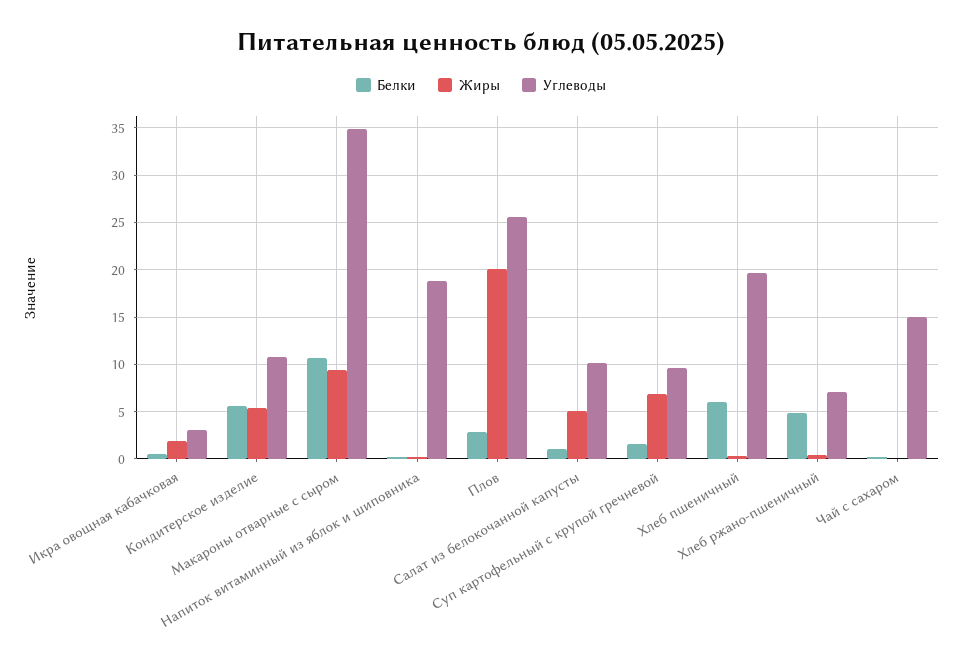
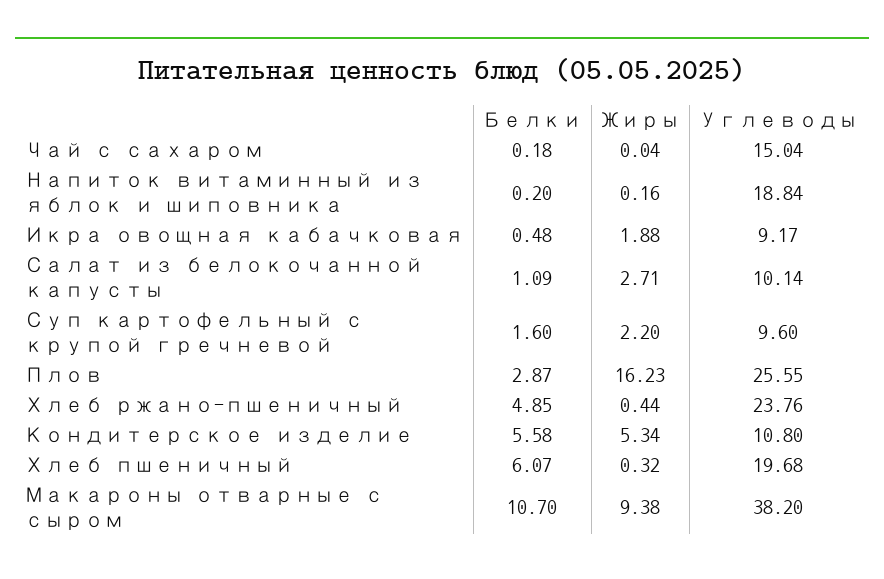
  {
    "Белки": {
      "Икра овощная кабачковая": 0.48,
      "Кондитерское изделие": 5.58,
      "Макароны отварные с сыром": 10.7,
      "Напиток витаминный из яблок и шиповника": 0.2,
      "Плов": 2.87,
      "Салат из белокочанной капусты": 1.09,
      "Суп картофельный с крупой гречневой": 1.6,
      "Хлеб пшеничный": 6.07,
      "Хлеб ржано-пшеничный": 4.85,
      "Чай с сахаром": 0.18
    },
    "Жиры": {
      "Икра овощная кабачковая": 1.88,
      "Кондитерское изделие": 5.34,
      "Макароны отварные с сыром": 9.38,
      "Напиток витаминный из яблок и шиповника": 0.16,
-     "Плов": 20,
+     "Плов": 16.23,
-     "Салат из белокочанной капусты": 5,
+     "Салат из белокочанной капусты": 2.71,
-     "Суп картофельный с крупой гречневой": 7,
+     "Суп картофельный с крупой гречневой": 2.2,
      "Хлеб пшеничный": 0.32,
      "Хлеб ржано-пшеничный": 0.44,
      "Чай с сахаром": 0.04
    },
    "Углеводы": {
-     "Икра овощная кабачковая": 3,
+     "Икра овощная кабачковая": 9.17,
      "Кондитерское изделие": 10.8,
-     "Макароны отварные с сыром": 35,
+     "Макароны отварные с сыром": 38.2,
      "Напиток витаминный из яблок и шиповника": 18.84,
      "Плов": 25.55,
      "Салат из белокочанной капусты": 10.14,
      "Суп картофельный с крупой гречневой": 9.6,
      "Хлеб пшеничный": 19.68,
-     "Хлеб ржано-пшеничный": 7,
+     "Хлеб ржано-пшеничный": 23.76,
      "Чай с сахаром": 15.04
    }
  }

